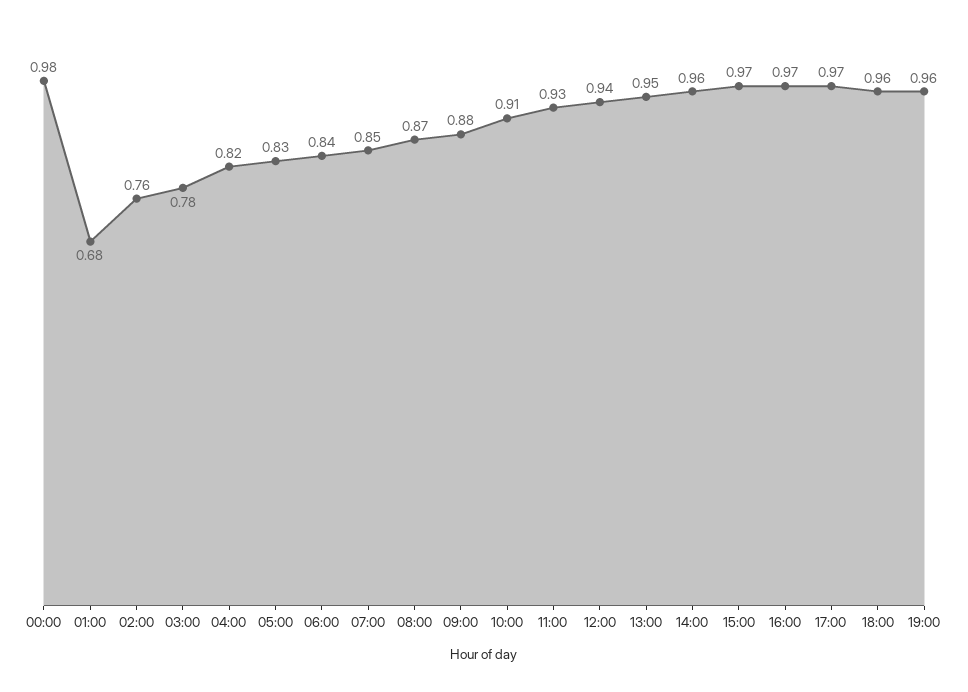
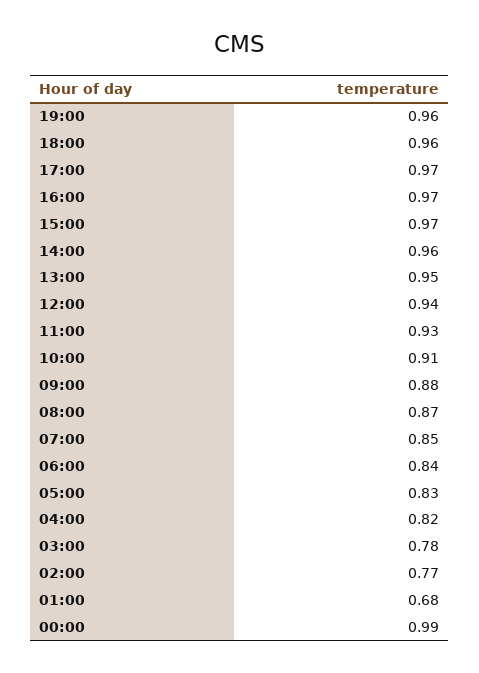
  {
-   "00:00": 0.98,
+   "00:00": 0.99,
    "01:00": 0.68,
-   "02:00": 0.76,
+   "02:00": 0.77,
    "03:00": 0.78,
    "04:00": 0.82,
    "05:00": 0.83,
    "06:00": 0.84,
    "07:00": 0.85,
    "08:00": 0.87,
    "09:00": 0.88,
    "10:00": 0.91,
    "11:00": 0.93,
    "12:00": 0.94,
    "13:00": 0.95,
    "14:00": 0.96,
    "15:00": 0.97,
    "16:00": 0.97,
    "17:00": 0.97,
    "18:00": 0.96,
    "19:00": 0.96
  }

